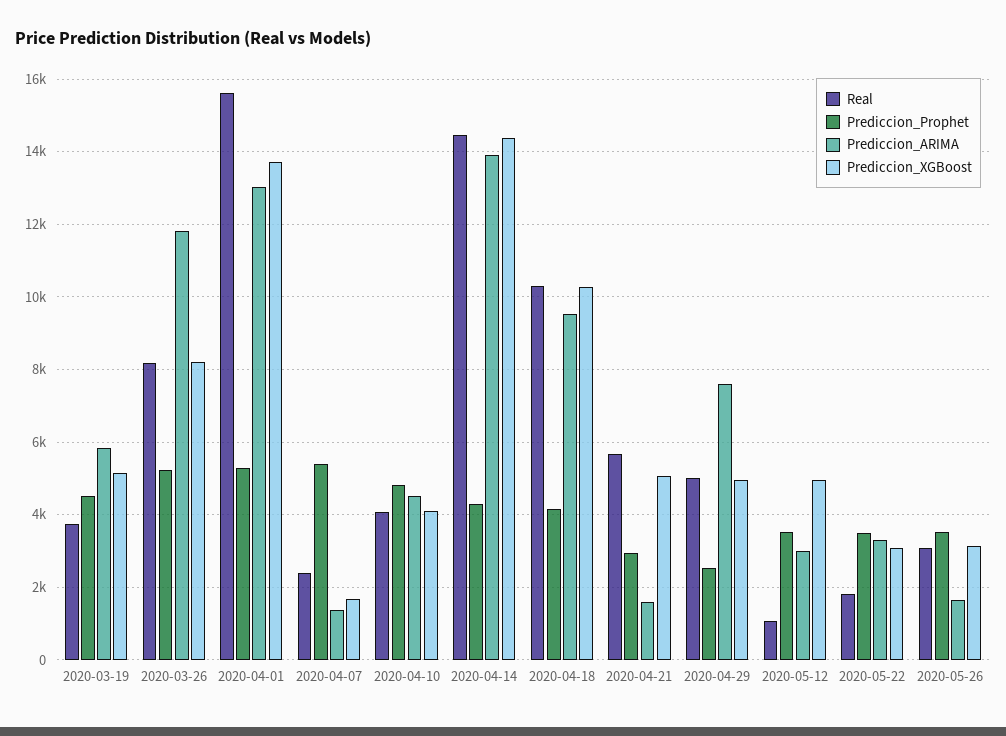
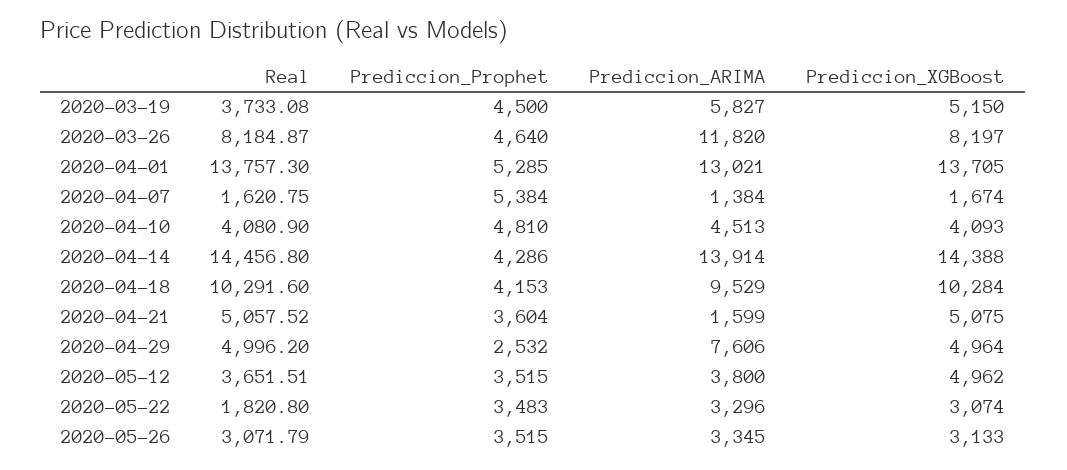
  {
    "Real": {
      "2020-03-19": 3733.08,
      "2020-03-26": 8184.87,
-     "2020-04-01": 15600,
+     "2020-04-01": 13757.3,
-     "2020-04-07": 2400,
+     "2020-04-07": 1620.75,
      "2020-04-10": 4080.9,
      "2020-04-14": 14456.8,
      "2020-04-18": 10291.6,
-     "2020-04-21": 5600,
+     "2020-04-21": 5057.52,
      "2020-04-29": 4996.2,
-     "2020-05-12": 1000,
+     "2020-05-12": 3651.51,
      "2020-05-22": 1820.8,
      "2020-05-26": 3071.79
    },
    "Prediccion_Prophet": {
      "2020-03-19": 4500,
-     "2020-03-26": 5200,
+     "2020-03-26": 4640,
      "2020-04-01": 5285,
      "2020-04-07": 5384,
      "2020-04-10": 4810,
      "2020-04-14": 4286,
      "2020-04-18": 4153,
-     "2020-04-21": 3000,
+     "2020-04-21": 3604,
      "2020-04-29": 2532,
      "2020-05-12": 3515,
      "2020-05-22": 3483,
      "2020-05-26": 3515
    },
    "Prediccion_ARIMA": {
      "2020-03-19": 5827,
      "2020-03-26": 11820,
      "2020-04-01": 13021,
      "2020-04-07": 1384,
      "2020-04-10": 4513,
      "2020-04-14": 13914,
      "2020-04-18": 9529,
      "2020-04-21": 1599,
      "2020-04-29": 7606,
-     "2020-05-12": 3000,
+     "2020-05-12": 3800,
      "2020-05-22": 3296,
-     "2020-05-26": 1600
+     "2020-05-26": 3345
    },
    "Prediccion_XGBoost": {
      "2020-03-19": 5150,
      "2020-03-26": 8197,
      "2020-04-01": 13705,
      "2020-04-07": 1674,
      "2020-04-10": 4093,
      "2020-04-14": 14388,
      "2020-04-18": 10284,
      "2020-04-21": 5075,
      "2020-04-29": 4964,
      "2020-05-12": 4962,
      "2020-05-22": 3074,
      "2020-05-26": 3133
    }
  }

